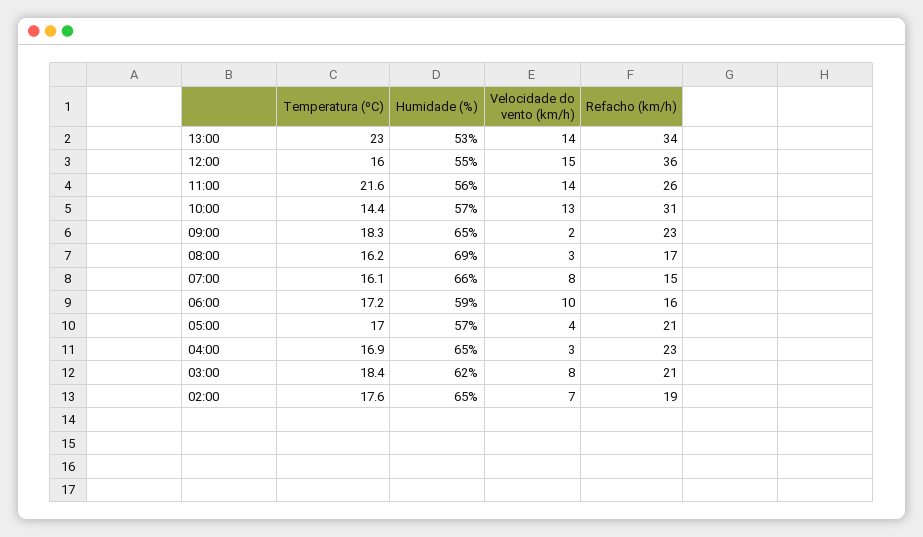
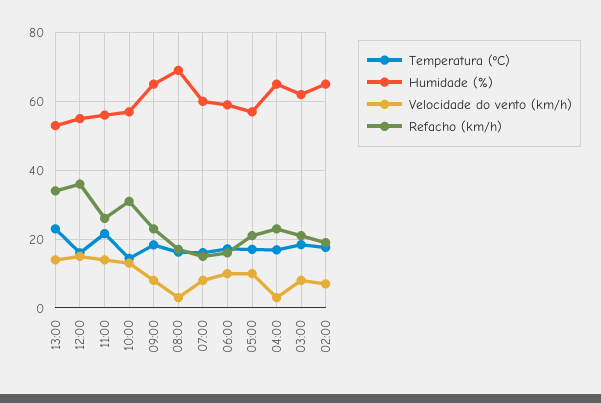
  {
    "Temperatura (ºC)": {
      "13:00": 23,
      "12:00": 16,
      "11:00": 21.6,
      "10:00": 14.4,
      "09:00": 18.3,
      "08:00": 16.2,
      "07:00": 16.1,
      "06:00": 17.2,
      "05:00": 17,
      "04:00": 16.9,
      "03:00": 18.4,
      "02:00": 17.6
    },
    "Humidade (%)": {
      "13:00": 53,
      "12:00": 55,
      "11:00": 56,
      "10:00": 57,
      "09:00": 65,
      "08:00": 69,
-     "07:00": 66,
+     "07:00": 60,
      "06:00": 59,
      "05:00": 57,
      "04:00": 65,
      "03:00": 62,
      "02:00": 65
    },
    "Velocidade do vento (km/h)": {
      "13:00": 14,
      "12:00": 15,
      "11:00": 14,
      "10:00": 13,
-     "09:00": 2,
+     "09:00": 8,
      "08:00": 3,
      "07:00": 8,
      "06:00": 10,
-     "05:00": 4,
+     "05:00": 10,
      "04:00": 3,
      "03:00": 8,
      "02:00": 7
    },
    "Refacho (km/h)": {
      "13:00": 34,
      "12:00": 36,
      "11:00": 26,
      "10:00": 31,
      "09:00": 23,
      "08:00": 17,
      "07:00": 15,
      "06:00": 16,
      "05:00": 21,
      "04:00": 23,
      "03:00": 21,
      "02:00": 19
    }
  }

